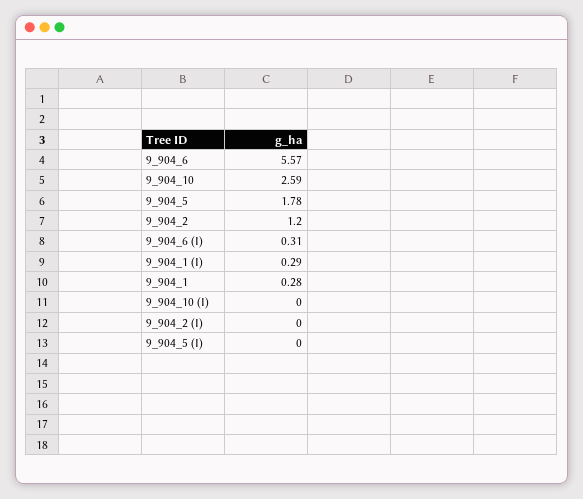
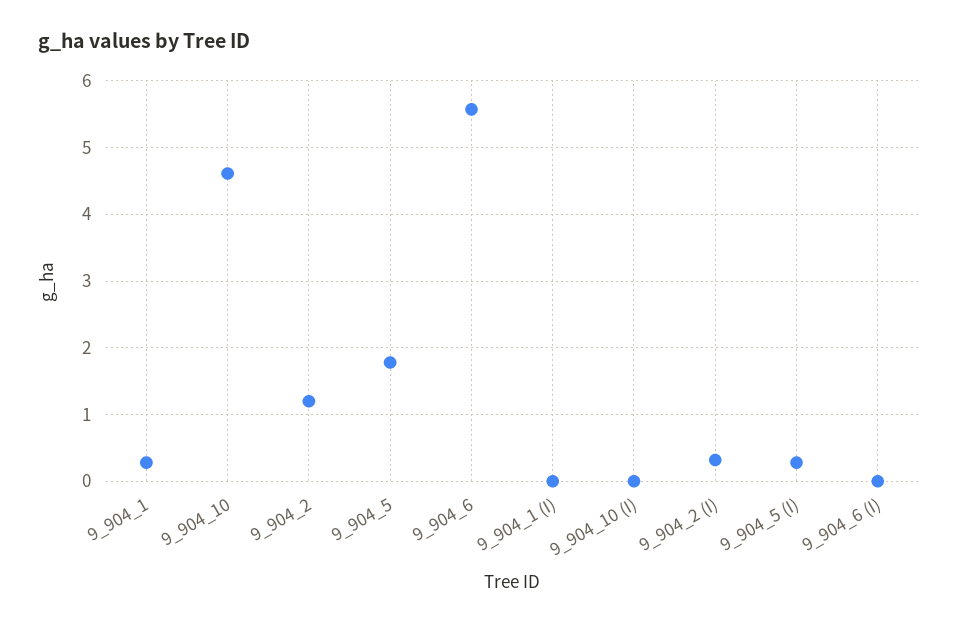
  {
    "9_904_6": 5.57,
-   "9_904_10": 2.59,
+   "9_904_10": 4.6,
    "9_904_5": 1.78,
    "9_904_2": 1.2,
-   "9_904_6 (I)": 0.31,
+   "9_904_6 (I)": 0,
-   "9_904_1 (I)": 0.29,
+   "9_904_1 (I)": 0,
    "9_904_1": 0.28,
    "9_904_10 (I)": 0,
-   "9_904_2 (I)": 0,
+   "9_904_2 (I)": 0.3,
-   "9_904_5 (I)": 0
+   "9_904_5 (I)": 0.3
  }

